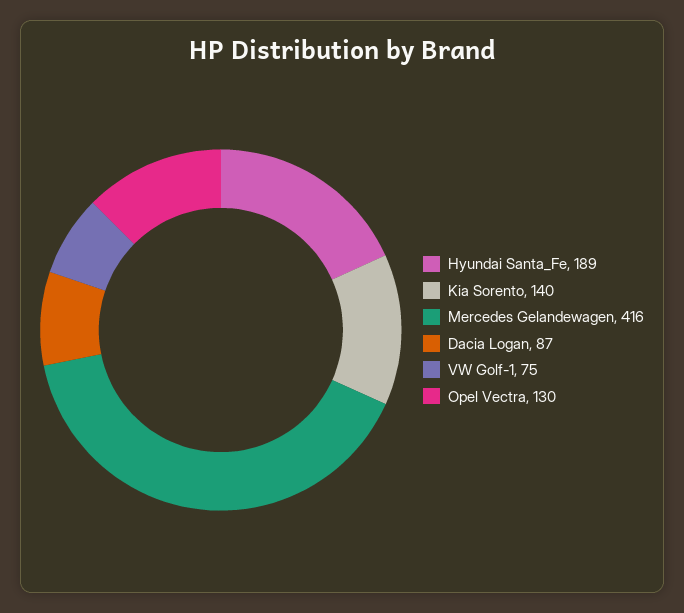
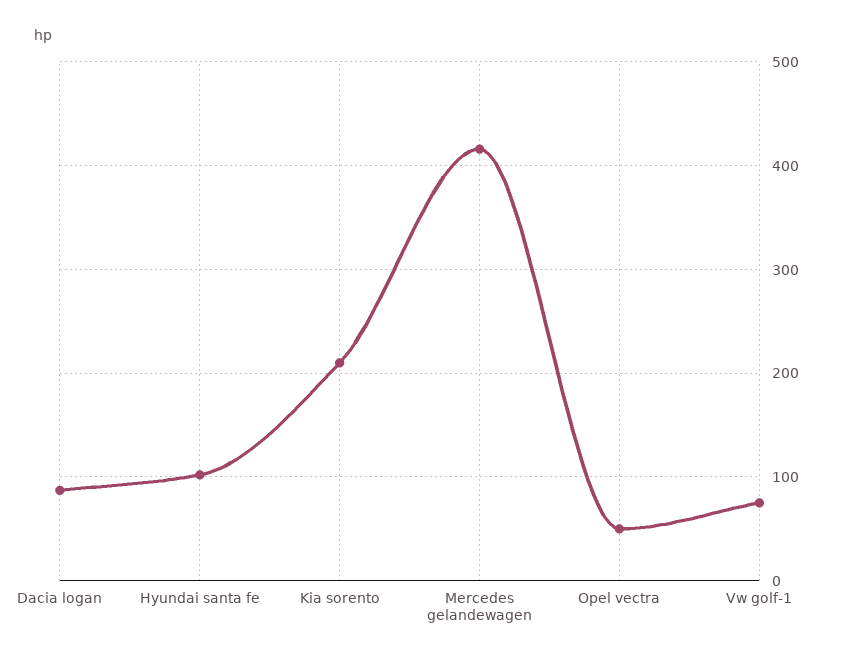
  {
-   "Hyundai Santa_Fe": 189,
+   "Hyundai Santa_Fe": 100,
-   "Kia Sorento": 140,
+   "Kia Sorento": 210,
    "Mercedes Gelandewagen": 416,
    "Dacia Logan": 87,
    "VW Golf-1": 75,
-   "Opel Vectra": 130
+   "Opel Vectra": 50
  }

